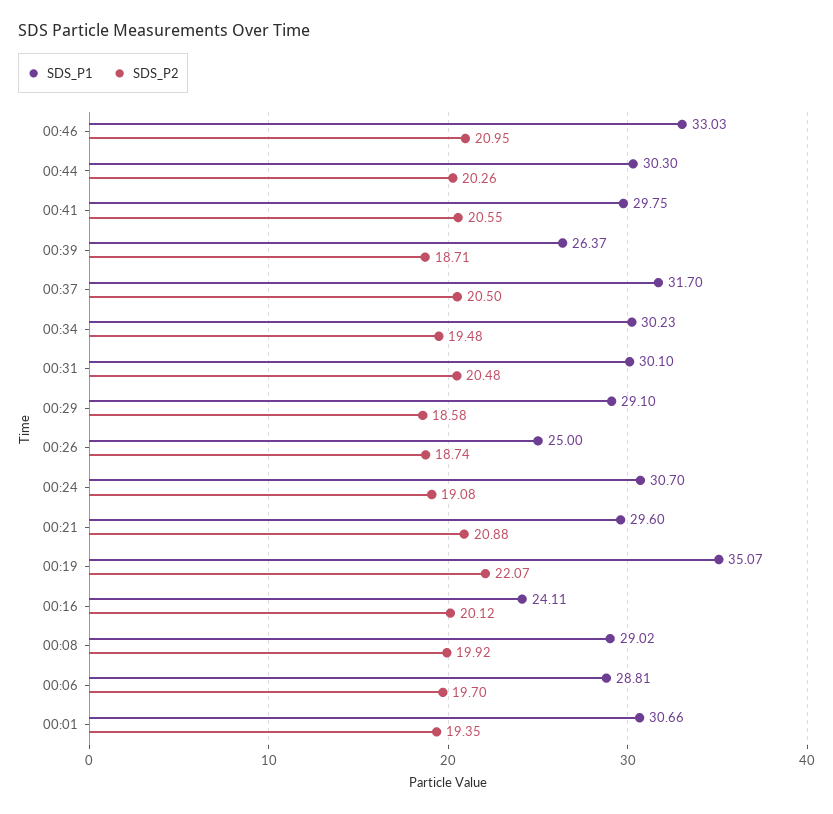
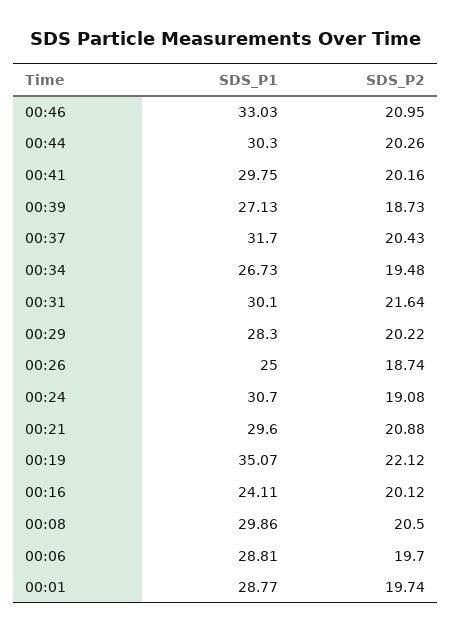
  {
    "SDS_P1": {
      "00:46": 33.03,
      "00:44": 30.3,
      "00:41": 29.75,
-     "00:39": 26.37,
+     "00:39": 27.13,
      "00:37": 31.7,
-     "00:34": 30.23,
+     "00:34": 26.73,
      "00:31": 30.1,
-     "00:29": 29.1,
+     "00:29": 28.3,
      "00:26": 25,
      "00:24": 30.7,
      "00:21": 29.6,
      "00:19": 35.07,
      "00:16": 24.11,
-     "00:08": 29.02,
+     "00:08": 29.86,
      "00:06": 28.81,
-     "00:01": 30.66
+     "00:01": 28.77
    },
    "SDS_P2": {
      "00:46": 20.95,
      "00:44": 20.26,
-     "00:41": 20.55,
+     "00:41": 20.16,
-     "00:39": 18.71,
+     "00:39": 18.73,
-     "00:37": 20.5,
+     "00:37": 20.43,
      "00:34": 19.48,
-     "00:31": 20.48,
+     "00:31": 21.64,
-     "00:29": 18.58,
+     "00:29": 20.22,
      "00:26": 18.74,
      "00:24": 19.08,
      "00:21": 20.88,
-     "00:19": 22.07,
+     "00:19": 22.12,
      "00:16": 20.12,
-     "00:08": 19.92,
+     "00:08": 20.5,
      "00:06": 19.7,
-     "00:01": 19.35
+     "00:01": 19.74
    }
  }

